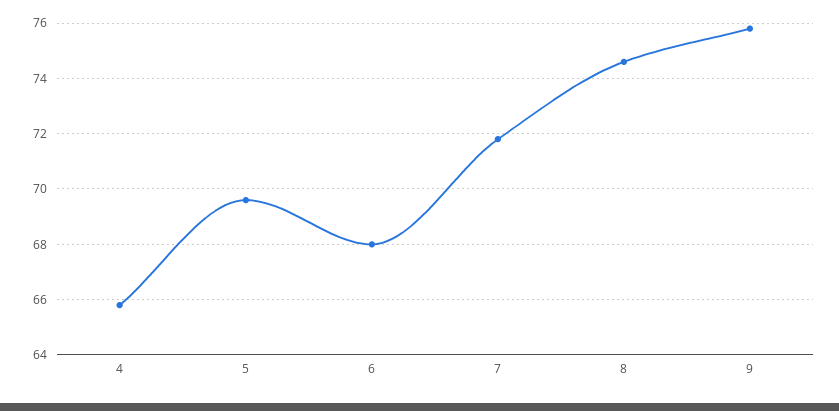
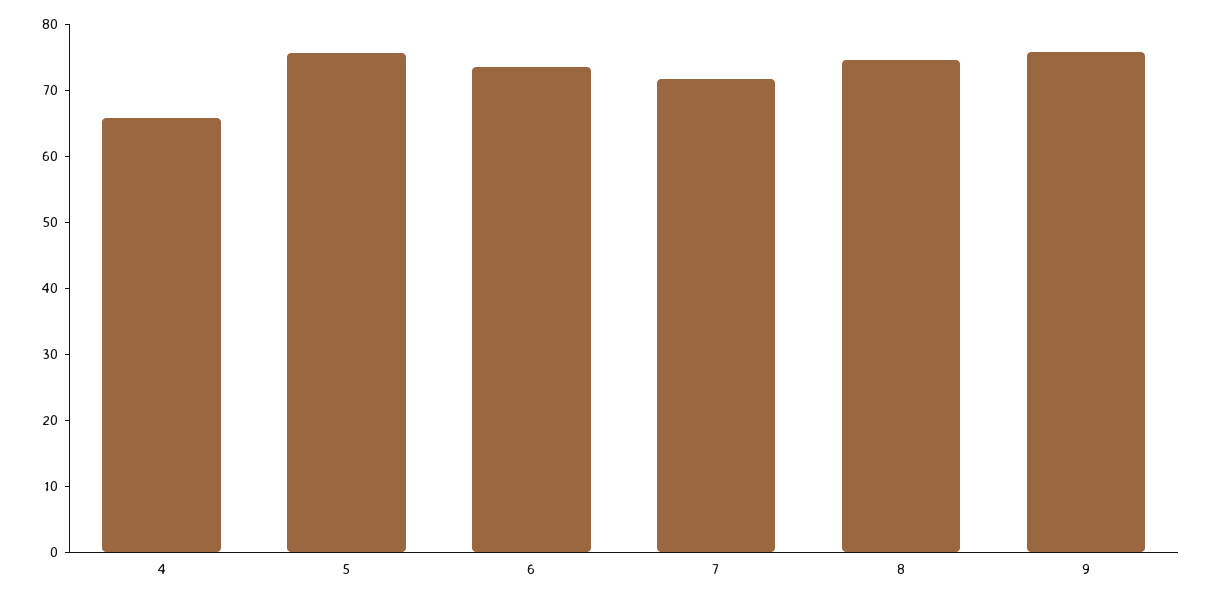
  {
    "4": 66,
-   "5": 69.5,
+   "5": 76,
-   "6": 68,
+   "6": 74,
    "7": 72,
    "8": 74.5,
    "9": 76
  }

